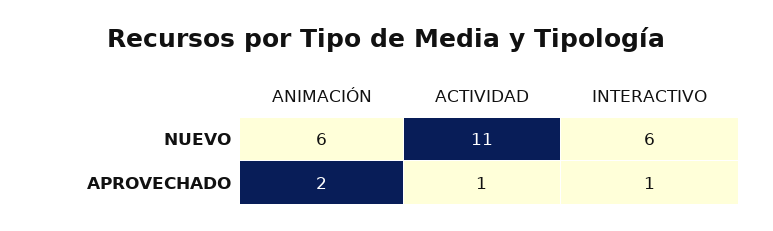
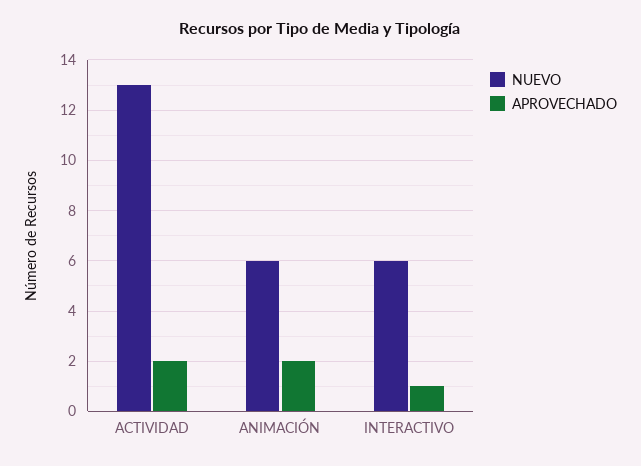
  {
    "NUEVO": {
      "ANIMACIÓN": 6,
-     "ACTIVIDAD": 11,
+     "ACTIVIDAD": 13,
      "INTERACTIVO": 6
    },
    "APROVECHADO": {
      "ANIMACIÓN": 2,
-     "ACTIVIDAD": 1,
+     "ACTIVIDAD": 2,
      "INTERACTIVO": 1
    }
  }

